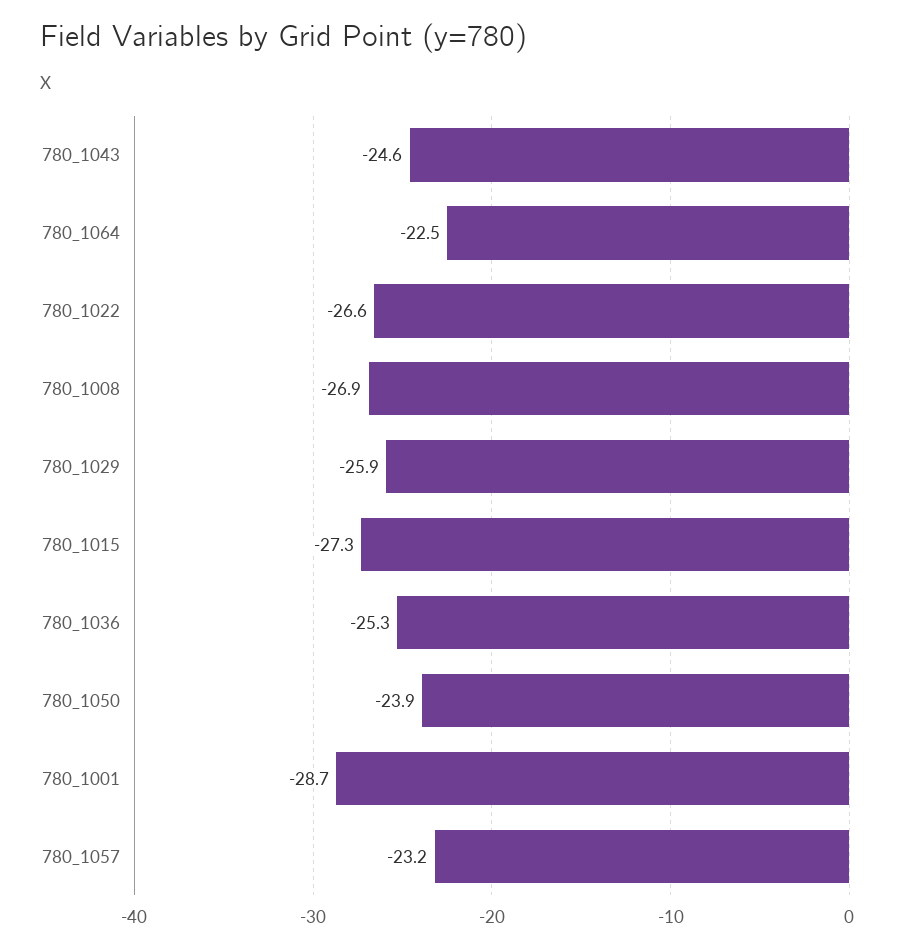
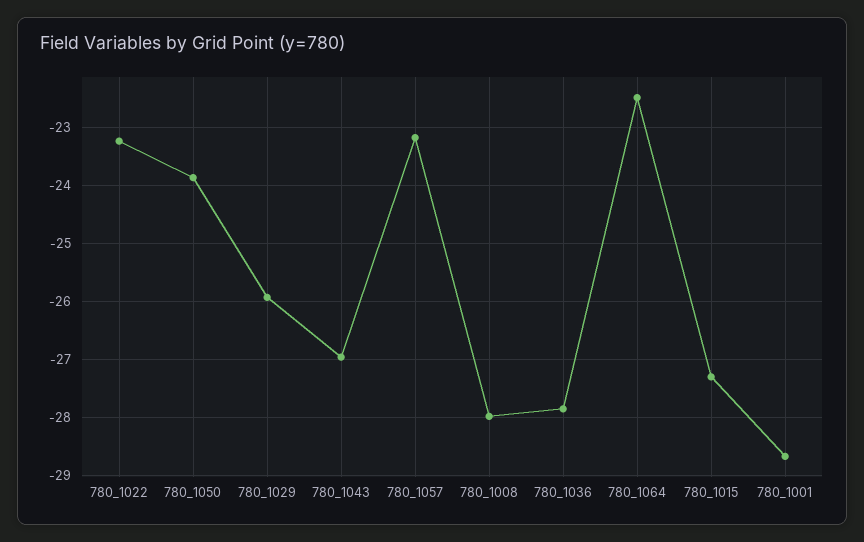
  {
-   "780_1043": -24.6,
+   "780_1043": -27,
    "780_1064": -22.5,
-   "780_1022": -26.6,
+   "780_1022": -23.2,
-   "780_1008": -26.9,
+   "780_1008": -28,
    "780_1029": -25.9,
    "780_1015": -27.3,
-   "780_1036": -25.3,
+   "780_1036": -27.8,
    "780_1050": -23.9,
    "780_1001": -28.7,
    "780_1057": -23.2
  }

